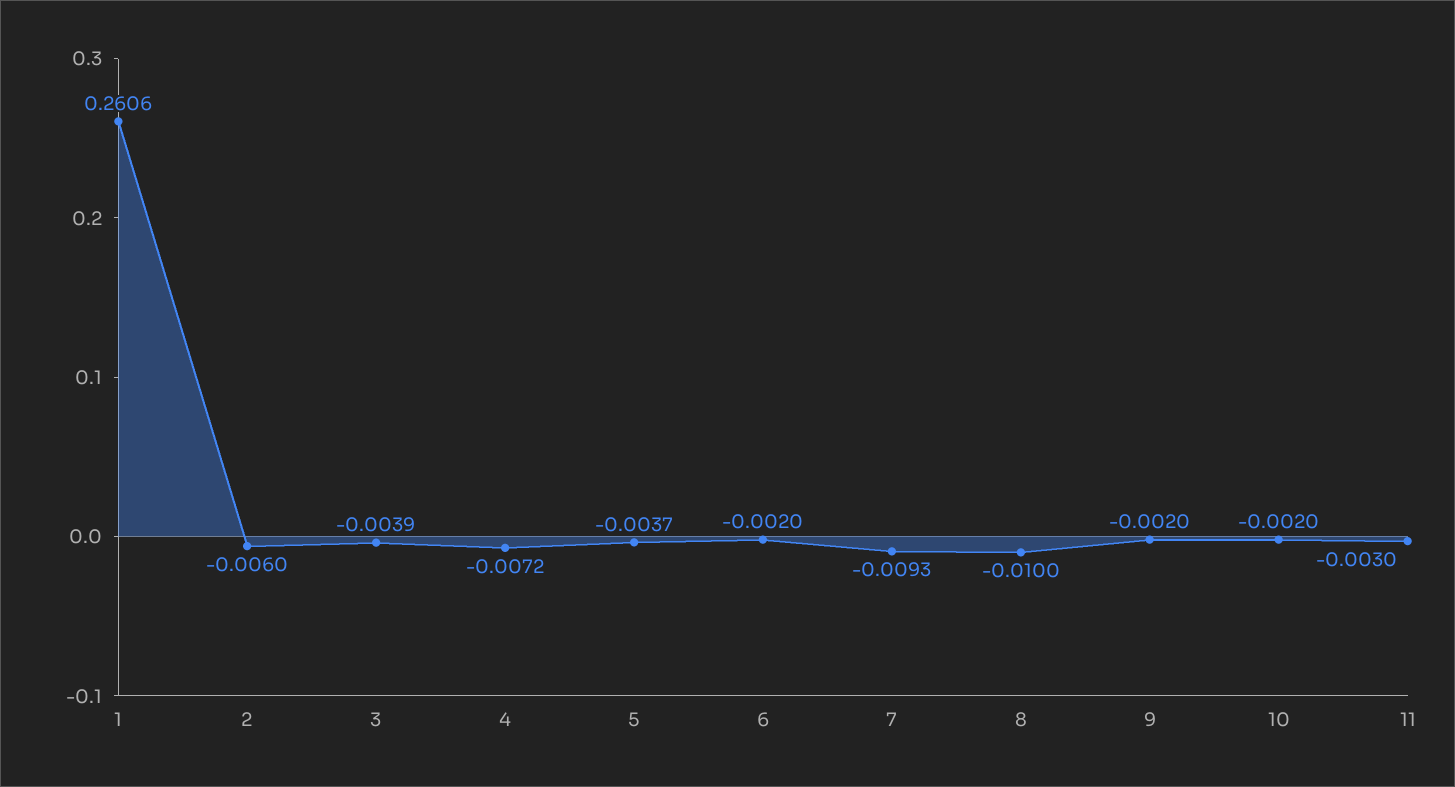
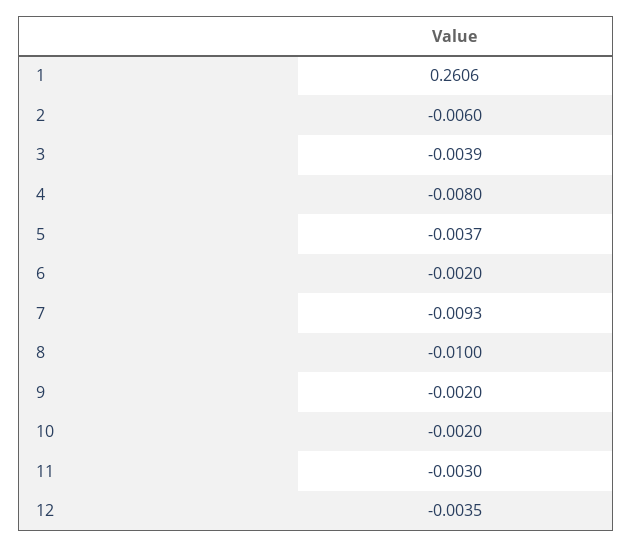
  {
    "1": 0.2606,
    "2": -0.006,
    "3": -0.0039,
-   "4": -0.0072,
+   "4": -0.008,
    "5": -0.0037,
    "6": -0.002,
    "7": -0.0093,
    "8": -0.01,
    "9": -0.002,
    "10": -0.002,
-   "11": -0.003
+   "11": -0.003,
+   "12": -0.0035
  }

